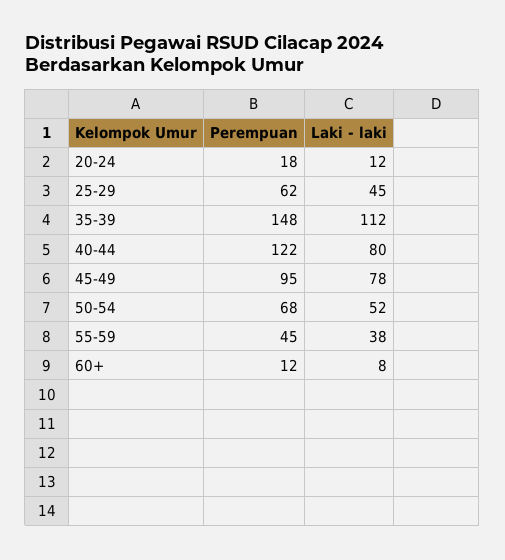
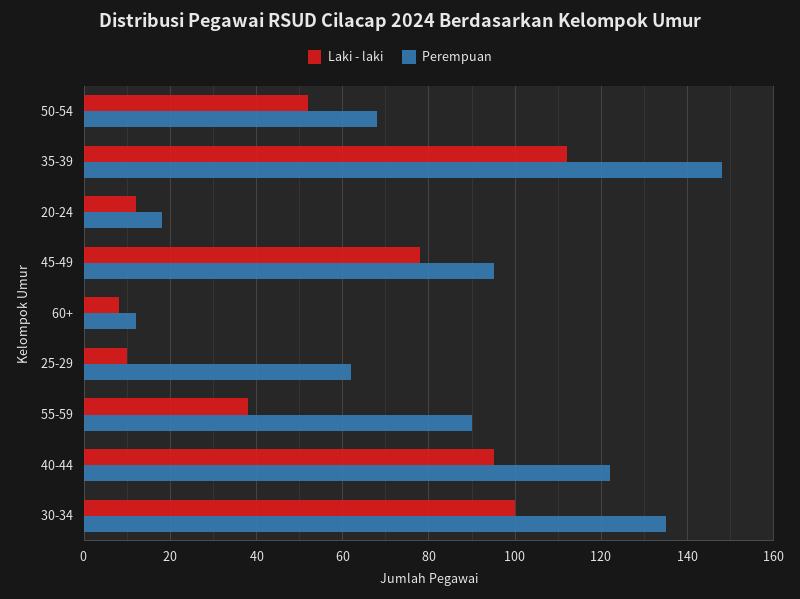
  {
    "Perempuan": {
      "20-24": 18,
      "25-29": 62,
      "35-39": 148,
      "40-44": 122,
      "45-49": 95,
      "50-54": 68,
-     "55-59": 45,
+     "55-59": 90,
-     "60+": 12
+     "60+": 12,
+     "30-34": 135
    },
    "Laki - laki": {
      "20-24": 12,
-     "25-29": 45,
+     "25-29": 10,
      "35-39": 112,
-     "40-44": 80,
+     "40-44": 95,
      "45-49": 78,
      "50-54": 52,
      "55-59": 38,
-     "60+": 8
+     "60+": 8,
+     "30-34": 100
    }
  }

